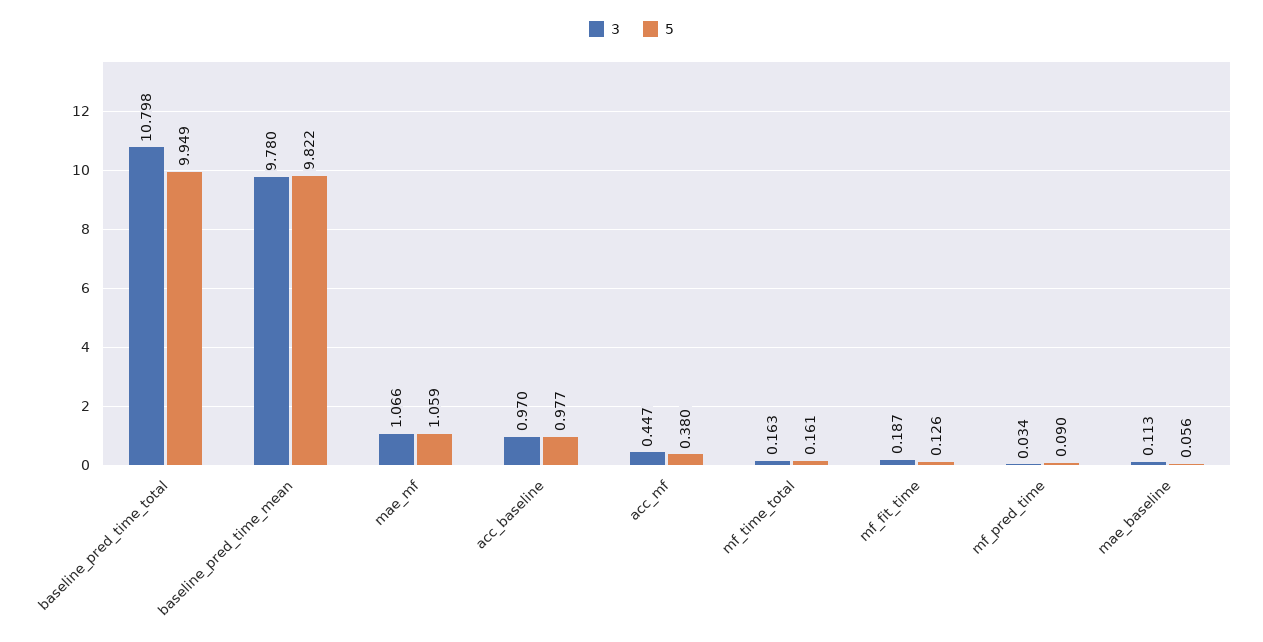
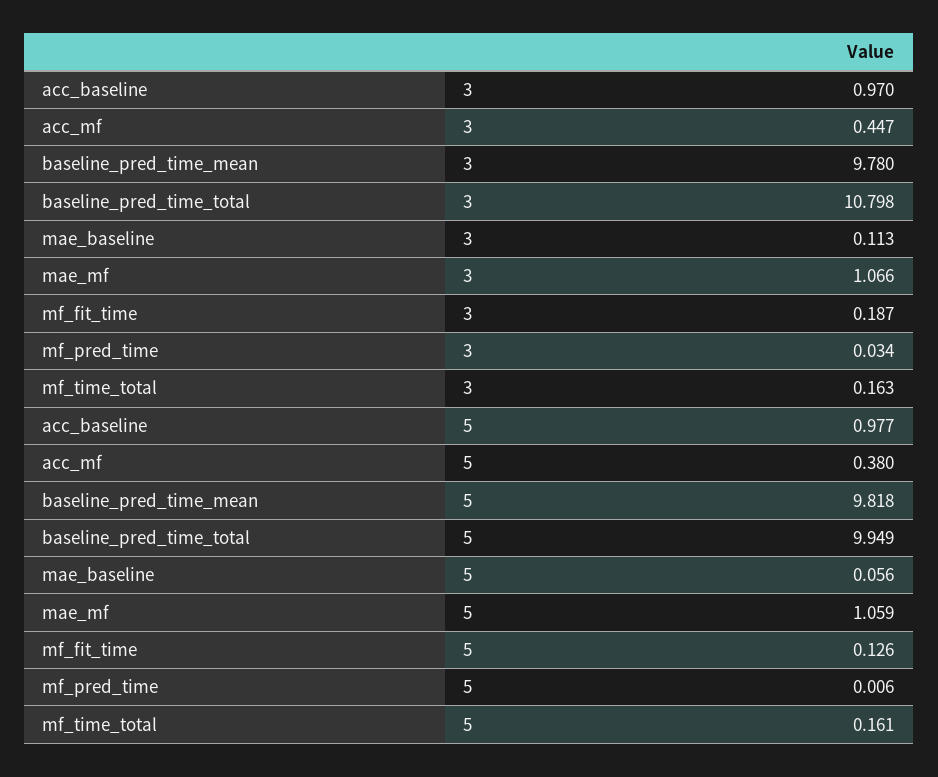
  {
    "3": {
      "baseline_pred_time_total": 10.798,
      "baseline_pred_time_mean": 9.78,
      "mae_mf": 1.066,
      "acc_baseline": 0.97,
      "acc_mf": 0.447,
      "mf_time_total": 0.163,
      "mf_fit_time": 0.187,
      "mf_pred_time": 0.034,
      "mae_baseline": 0.113
    },
    "5": {
      "baseline_pred_time_total": 9.949,
-     "baseline_pred_time_mean": 9.822,
+     "baseline_pred_time_mean": 9.818,
      "mae_mf": 1.059,
      "acc_baseline": 0.977,
      "acc_mf": 0.38,
      "mf_time_total": 0.161,
      "mf_fit_time": 0.126,
-     "mf_pred_time": 0.09,
+     "mf_pred_time": 0.006,
      "mae_baseline": 0.056
    }
  }

